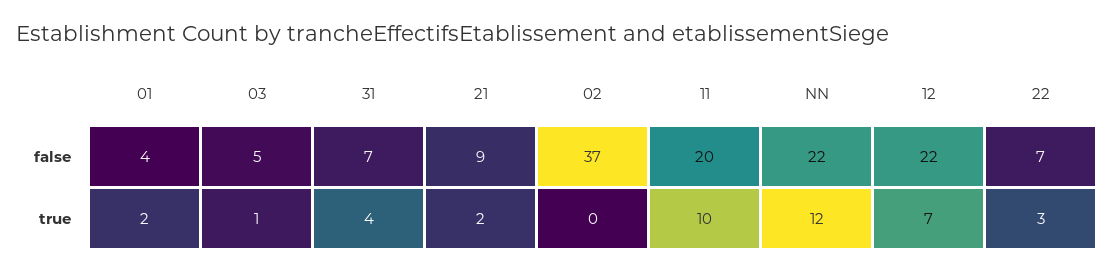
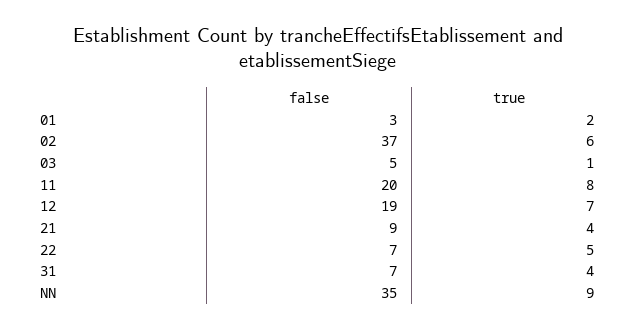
  {
    "01": {
-     "false": 4,
+     "false": 3,
      "true": 2
    },
    "03": {
      "false": 5,
      "true": 1
    },
    "31": {
      "false": 7,
      "true": 4
    },
    "21": {
      "false": 9,
-     "true": 2
+     "true": 4
    },
    "02": {
      "false": 37,
-     "true": 0
+     "true": 6
    },
    "11": {
      "false": 20,
-     "true": 10
+     "true": 8
    },
    "NN": {
-     "false": 22,
+     "false": 35,
-     "true": 12
+     "true": 9
    },
    "12": {
-     "false": 22,
+     "false": 19,
      "true": 7
    },
    "22": {
      "false": 7,
-     "true": 3
+     "true": 5
    }
  }

